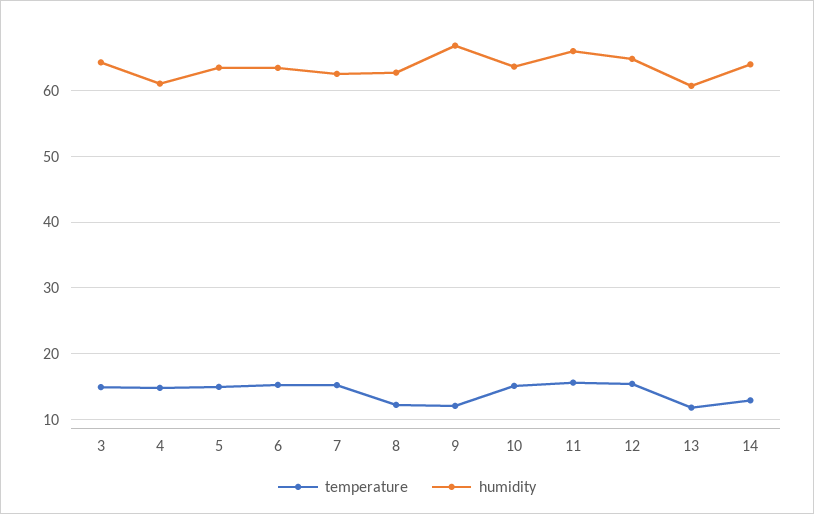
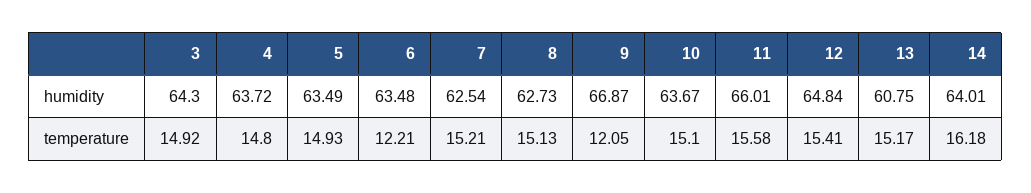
  {
    "temperature": {
      "3": 14.92,
      "4": 14.8,
      "5": 14.93,
-     "6": 15,
+     "6": 12.21,
      "7": 15.21,
-     "8": 12,
+     "8": 15.13,
      "9": 12.05,
      "10": 15.1,
      "11": 15.58,
      "12": 15.41,
-     "13": 12,
+     "13": 15.17,
-     "14": 13
+     "14": 16.18
    },
    "humidity": {
      "3": 64.3,
-     "4": 61,
+     "4": 63.72,
      "5": 63.49,
      "6": 63.48,
      "7": 62.54,
      "8": 62.73,
      "9": 66.87,
      "10": 63.67,
      "11": 66.01,
      "12": 64.84,
      "13": 60.75,
      "14": 64.01
    }
  }

